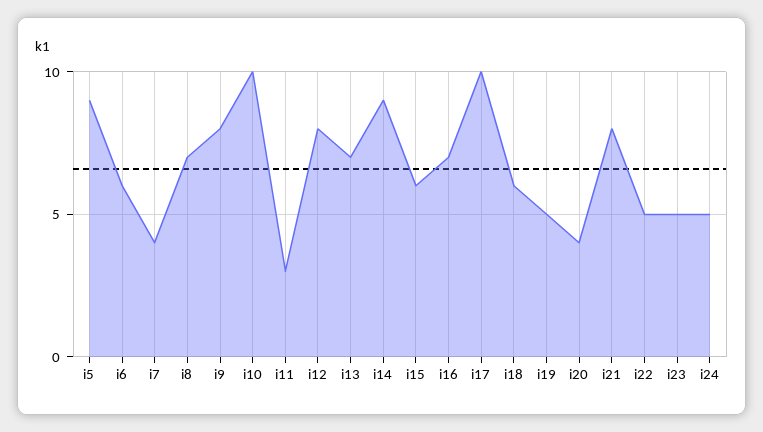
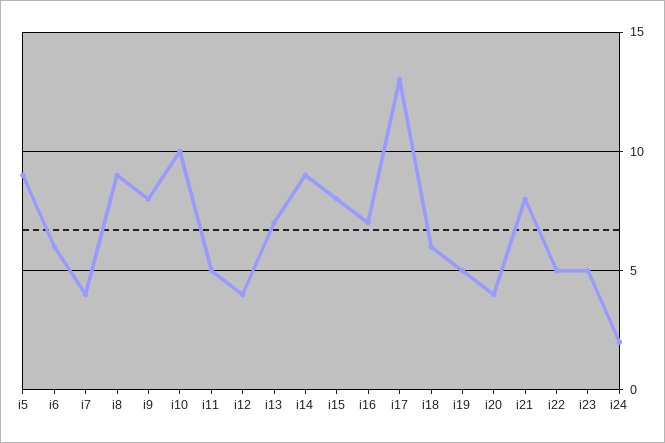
  {
    "i5": 9,
    "i6": 6,
    "i7": 4,
-   "i8": 7,
+   "i8": 9,
    "i9": 8,
    "i10": 10,
-   "i11": 3,
+   "i11": 5,
-   "i12": 8,
+   "i12": 4,
    "i13": 7,
    "i14": 9,
-   "i15": 6,
+   "i15": 8,
    "i16": 7,
-   "i17": 10,
+   "i17": 13,
    "i18": 6,
    "i19": 5,
    "i20": 4,
    "i21": 8,
    "i22": 5,
    "i23": 5,
-   "i24": 5
+   "i24": 2
  }

